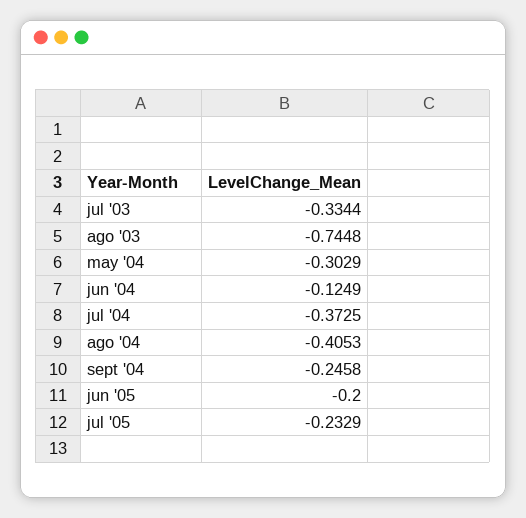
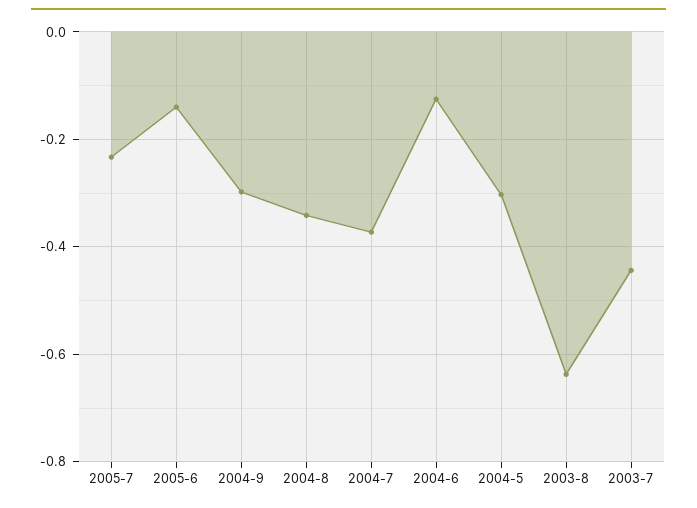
  {
-   "jul '03": -0.3344,
+   "jul '03": -0.44,
-   "ago '03": -0.7448,
+   "ago '03": -0.64,
    "may '04": -0.3029,
    "jun '04": -0.1249,
    "jul '04": -0.3725,
-   "ago '04": -0.4053,
+   "ago '04": -0.34,
-   "sept '04": -0.2458,
+   "sept '04": -0.3,
-   "jun '05": -0.2,
+   "jun '05": -0.14,
    "jul '05": -0.2329
  }

